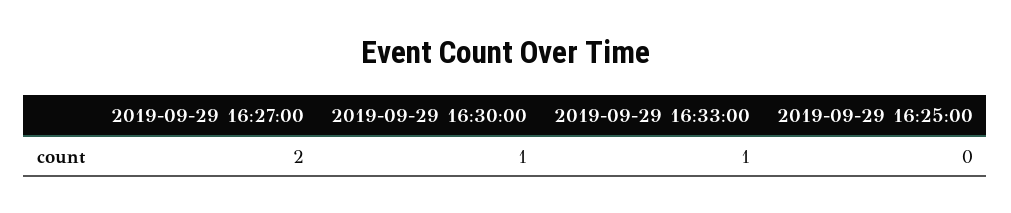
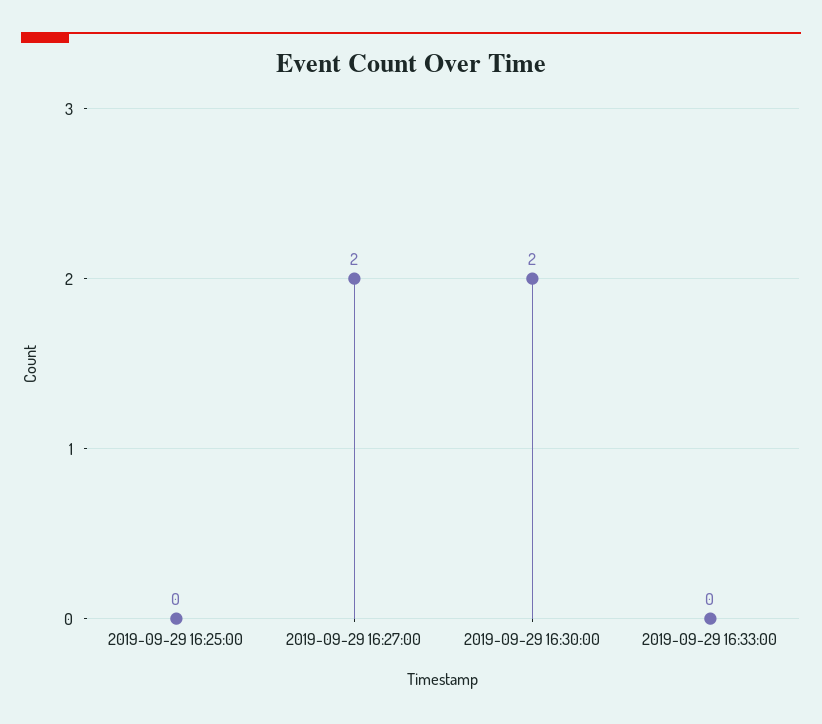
  {
    "2019-09-29 16:27:00": 2,
-   "2019-09-29 16:30:00": 1,
+   "2019-09-29 16:30:00": 2,
-   "2019-09-29 16:33:00": 1,
+   "2019-09-29 16:33:00": 0,
    "2019-09-29 16:25:00": 0
  }

